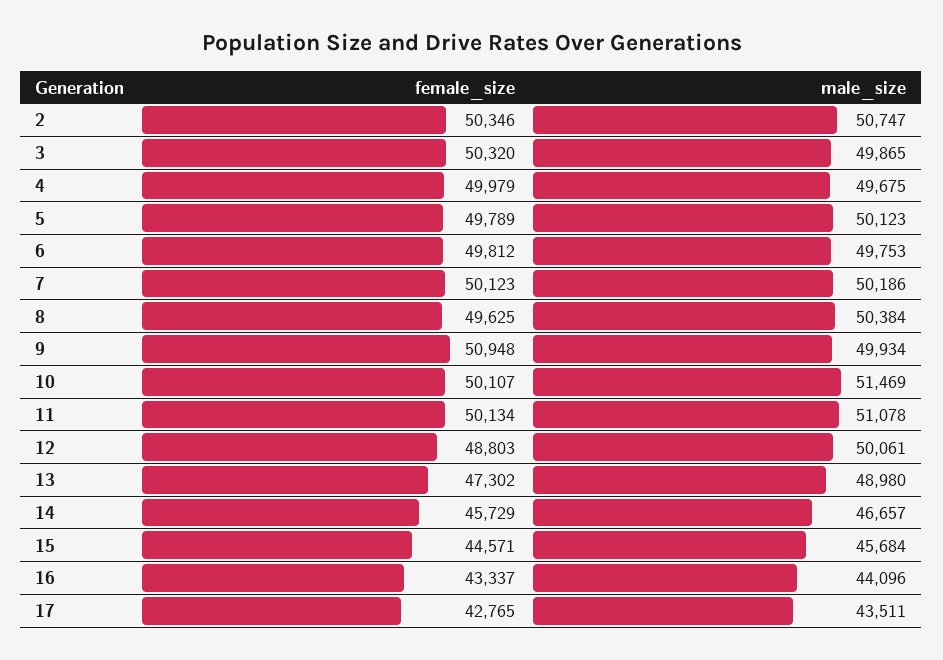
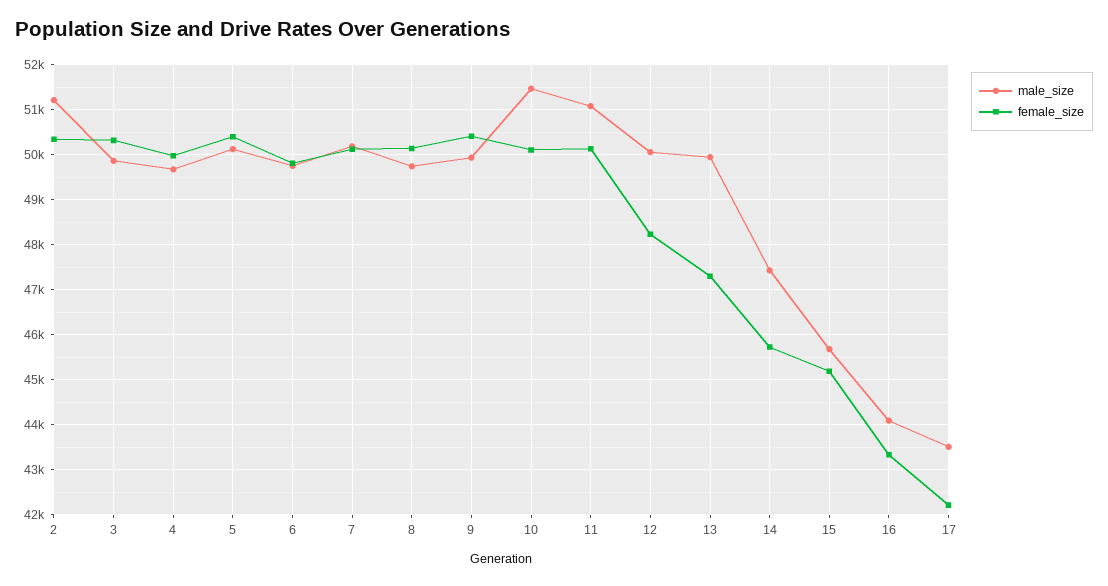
  {
    "female_size": {
      "2": 50346,
      "3": 50320,
      "4": 49979,
-     "5": 49789,
+     "5": 50400,
      "6": 49812,
      "7": 50123,
-     "8": 49625,
+     "8": 50200,
-     "9": 50948,
+     "9": 50400,
      "10": 50107,
      "11": 50134,
-     "12": 48803,
+     "12": 48200,
      "13": 47302,
      "14": 45729,
-     "15": 44571,
+     "15": 45200,
      "16": 43337,
-     "17": 42765
+     "17": 42200
    },
    "male_size": {
-     "2": 50747,
+     "2": 51200,
      "3": 49865,
      "4": 49675,
      "5": 50123,
      "6": 49753,
      "7": 50186,
-     "8": 50384,
+     "8": 49800,
      "9": 49934,
      "10": 51469,
      "11": 51078,
      "12": 50061,
-     "13": 48980,
+     "13": 50000,
-     "14": 46657,
+     "14": 47400,
      "15": 45684,
      "16": 44096,
      "17": 43511
    }
  }

